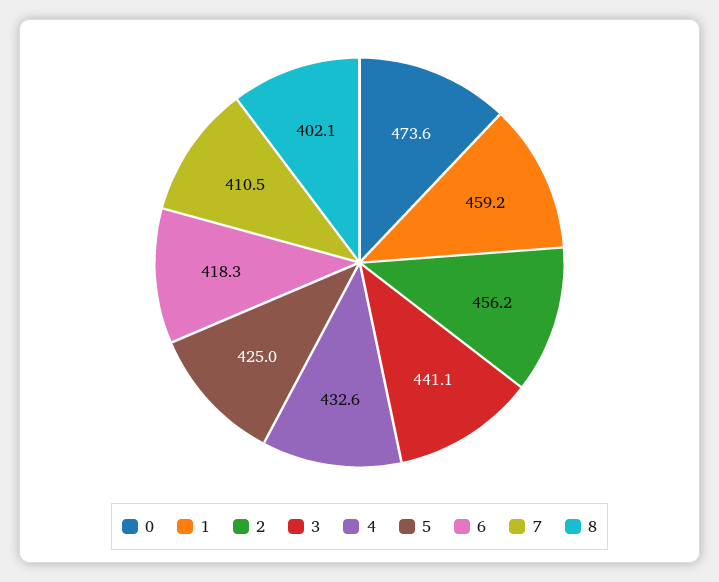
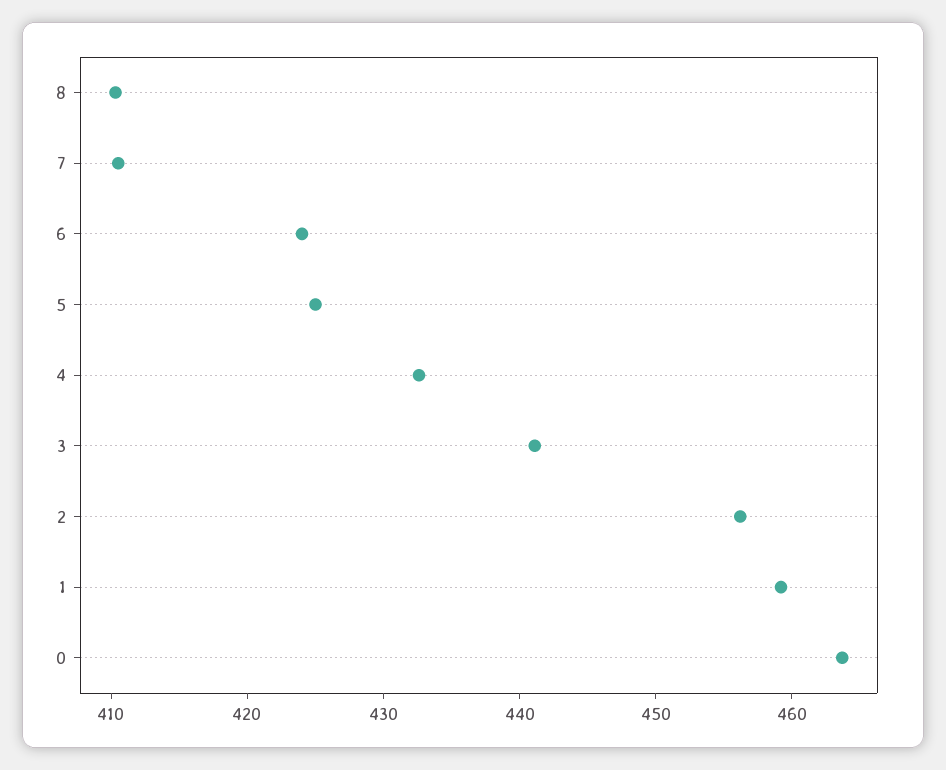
  {
-   "0": 473.6,
+   "0": 464,
    "1": 459.2,
    "2": 456.2,
    "3": 441.1,
    "4": 432.6,
    "5": 425,
-   "6": 418.3,
+   "6": 424,
    "7": 410.5,
-   "8": 402.1
+   "8": 410
  }

